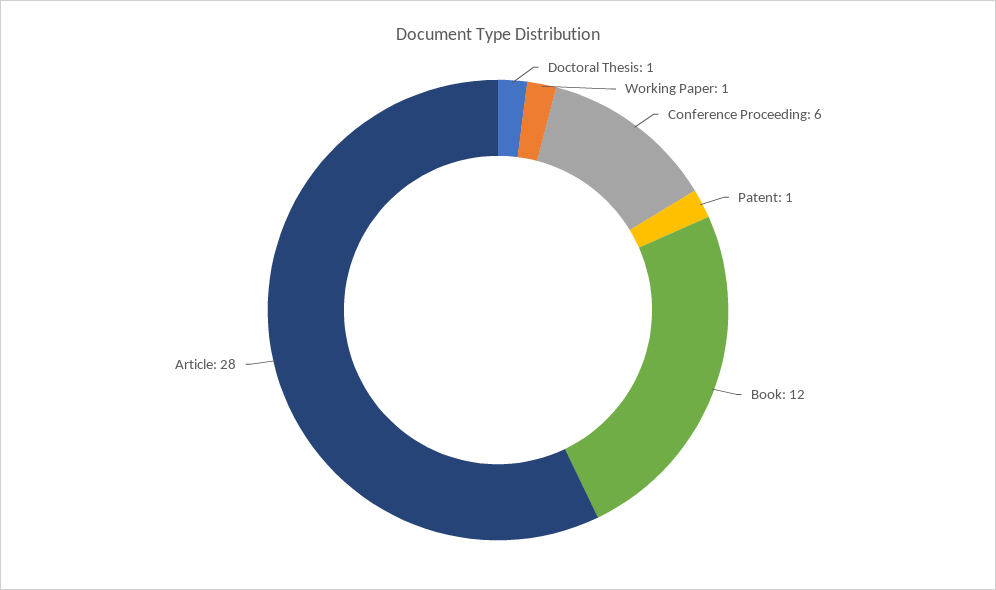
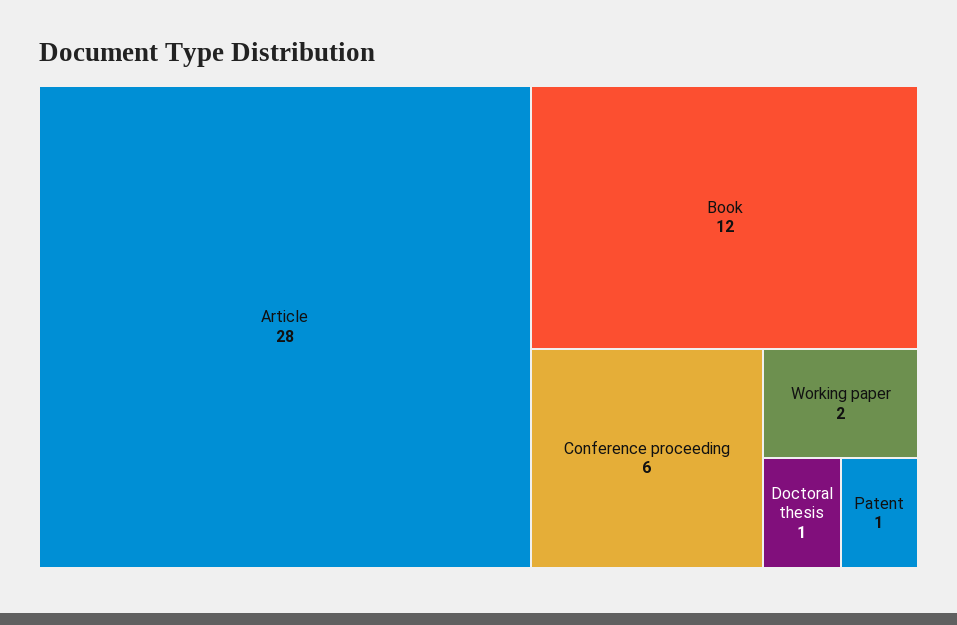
  {
    "Doctoral Thesis": 1,
-   "Working Paper": 1,
+   "Working Paper": 2,
    "Conference Proceeding": 6,
    "Patent": 1,
    "Book": 12,
    "Article": 28
  }

